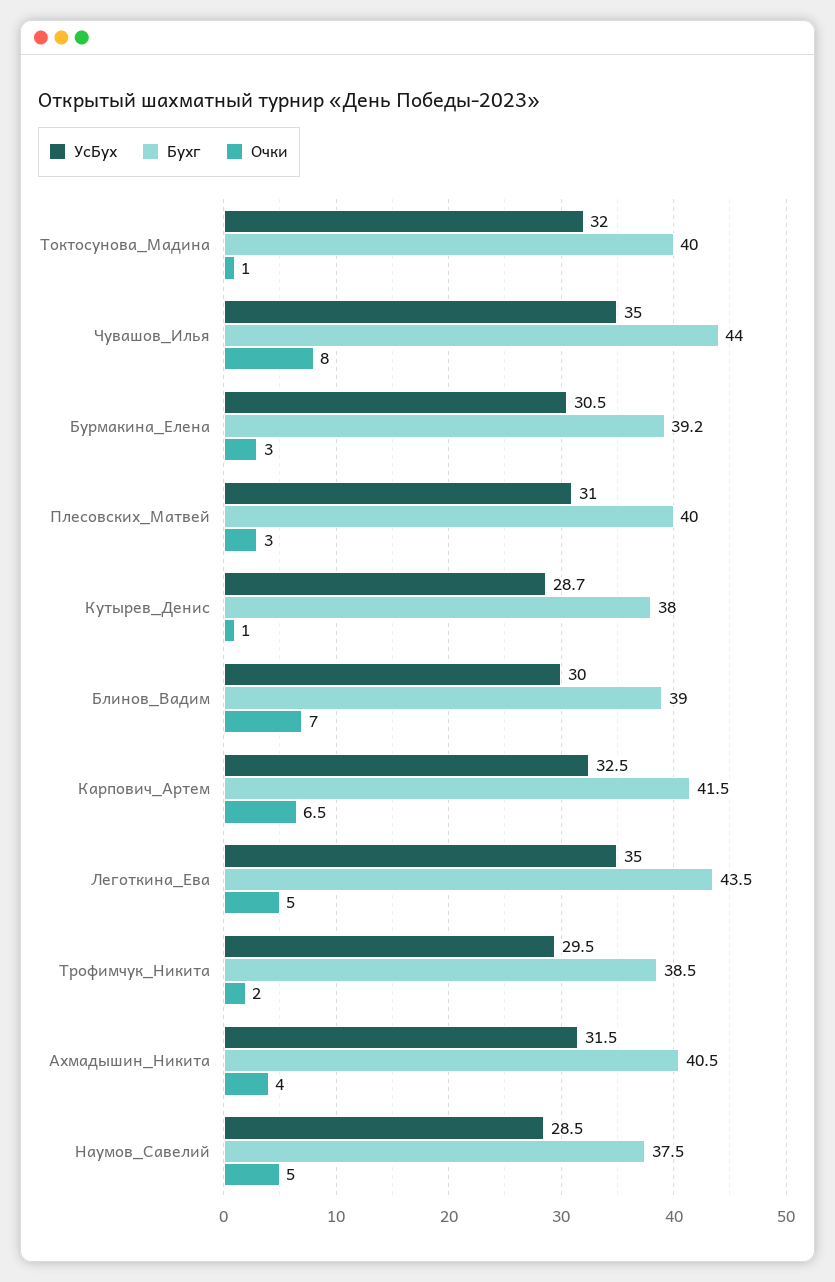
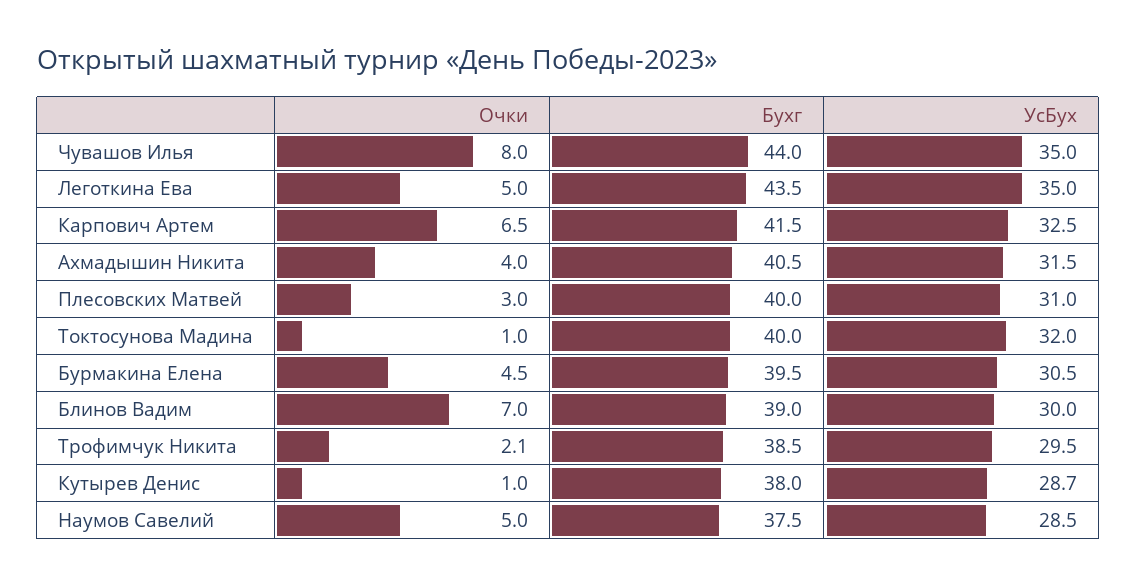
  {
    "УсБух": {
      "Токтосунова_Мадина": 32,
      "Чувашов_Илья": 35,
      "Бурмакина_Елена": 30.5,
      "Плесовских_Матвей": 31,
      "Кутырев_Денис": 28.7,
      "Блинов_Вадим": 30,
      "Карпович_Артем": 32.5,
      "Леготкина_Ева": 35,
      "Трофимчук_Никита": 29.5,
      "Ахмадышин_Никита": 31.5,
      "Наумов_Савелий": 28.5
    },
    "Бухг": {
      "Токтосунова_Мадина": 40,
      "Чувашов_Илья": 44,
-     "Бурмакина_Елена": 39.2,
+     "Бурмакина_Елена": 39.5,
      "Плесовских_Матвей": 40,
      "Кутырев_Денис": 38,
      "Блинов_Вадим": 39,
      "Карпович_Артем": 41.5,
      "Леготкина_Ева": 43.5,
      "Трофимчук_Никита": 38.5,
      "Ахмадышин_Никита": 40.5,
      "Наумов_Савелий": 37.5
    },
    "Очки": {
      "Токтосунова_Мадина": 1,
      "Чувашов_Илья": 8,
-     "Бурмакина_Елена": 3,
+     "Бурмакина_Елена": 4.5,
      "Плесовских_Матвей": 3,
      "Кутырев_Денис": 1,
      "Блинов_Вадим": 7,
      "Карпович_Артем": 6.5,
      "Леготкина_Ева": 5,
-     "Трофимчук_Никита": 2,
+     "Трофимчук_Никита": 2.1,
      "Ахмадышин_Никита": 4,
      "Наумов_Савелий": 5
    }
  }

